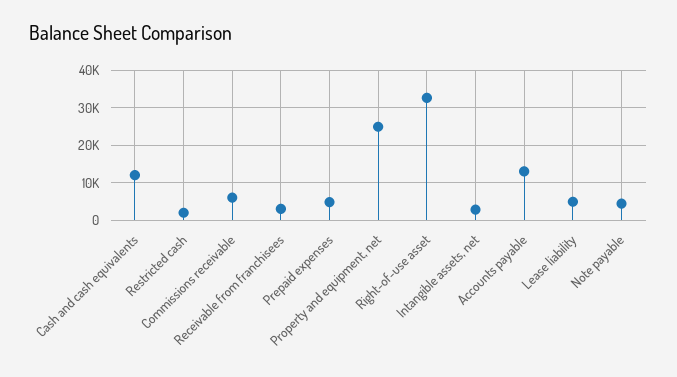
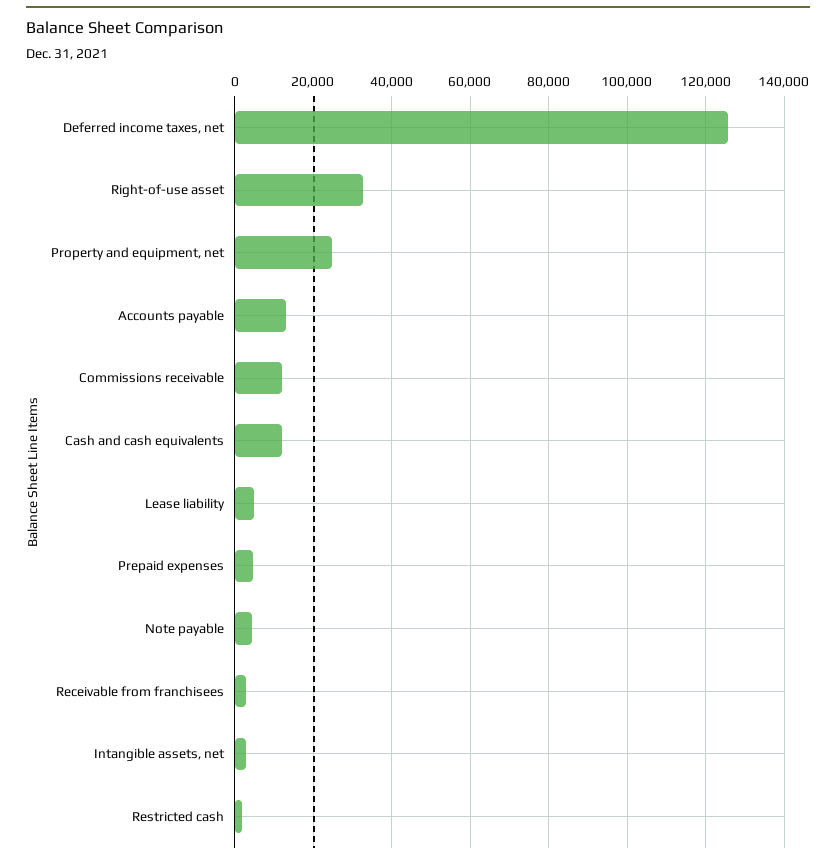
  {
    "Cash and cash equivalents": 12000,
    "Restricted cash": 2000,
-   "Commissions receivable": 6000,
+   "Commissions receivable": 12000,
    "Receivable from franchisees": 2000,
    "Prepaid expenses": 4000,
    "Property and equipment, net": 24000,
    "Right-of-use asset": 32000,
    "Intangible assets, net": 2000,
    "Accounts payable": 12000,
    "Lease liability": 4000,
-   "Note payable": 4000
+   "Note payable": 4000,
+   "Deferred income taxes, net": 126000
  }

